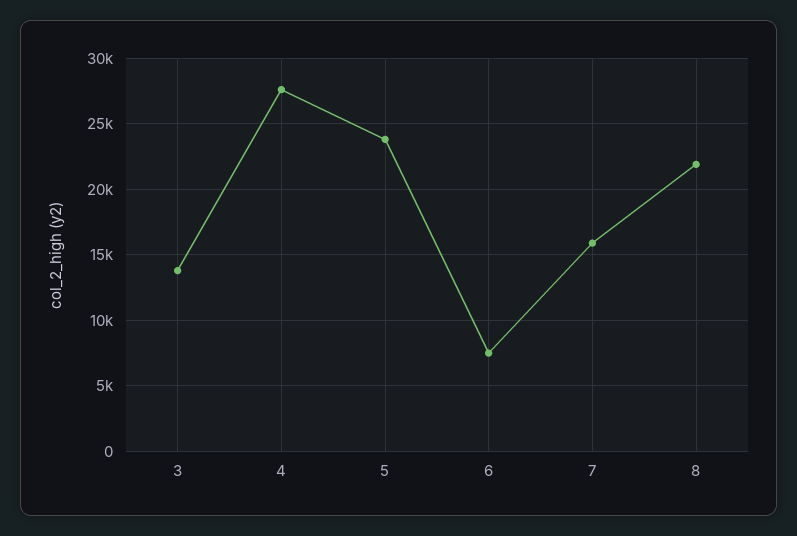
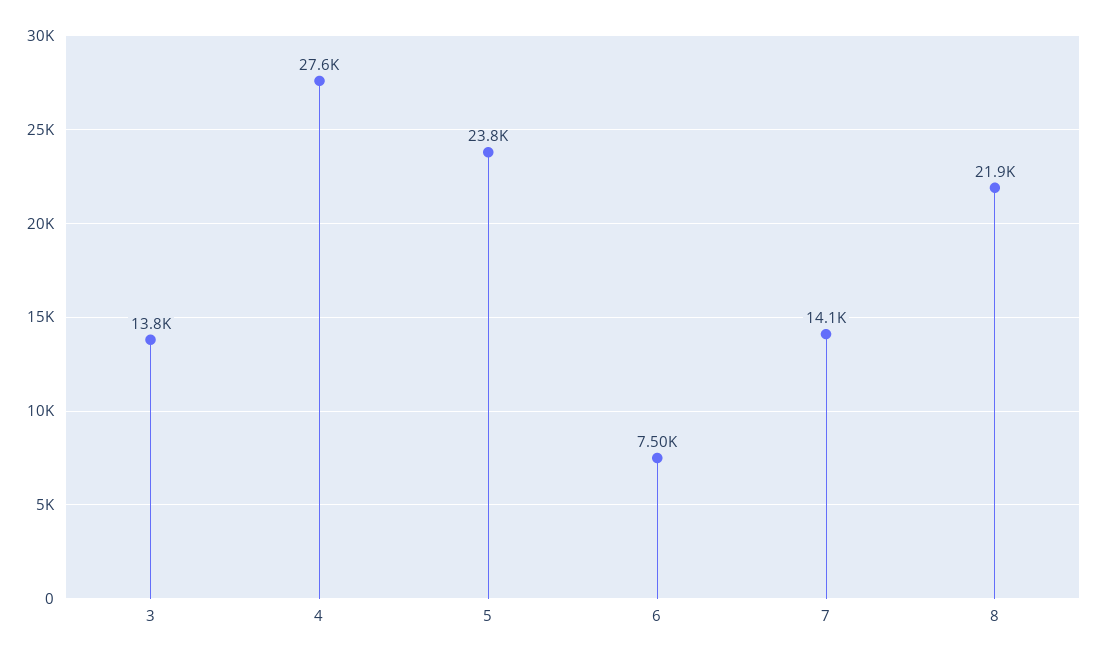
  {
    "3": 13800,
    "4": 27600,
    "5": 23800,
    "6": 7500,
-   "7": 16000,
+   "7": 14100,
    "8": 21900
  }

